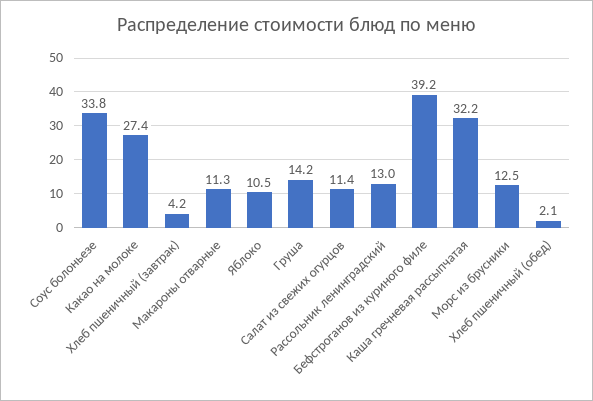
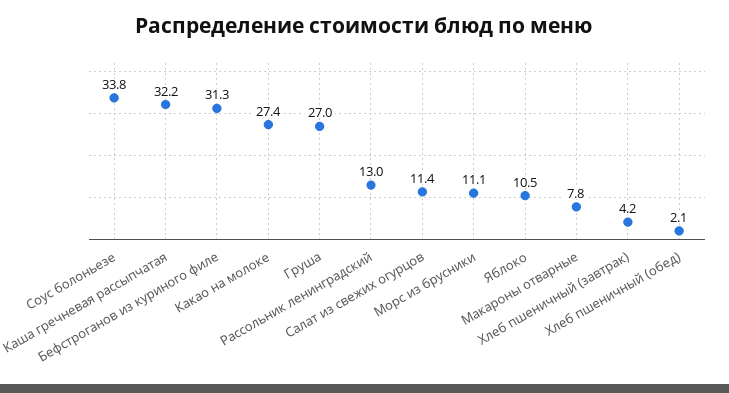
  {
    "Соус болоньезе": 33.8,
    "Какао на молоке": 27.4,
    "Хлеб пшеничный (завтрак)": 4.2,
-   "Макароны отварные": 11.3,
+   "Макароны отварные": 7.8,
    "Яблоко": 10.5,
-   "Груша": 14.2,
+   "Груша": 27,
    "Салат из свежих огурцов": 11.4,
    "Рассольник ленинградский": 13,
-   "Бефстроганов из куриного филе": 39.2,
+   "Бефстроганов из куриного филе": 31.3,
    "Каша гречневая рассыпчатая": 32.2,
-   "Морс из брусники": 12.5,
+   "Морс из брусники": 11.1,
    "Хлеб пшеничный (обед)": 2.1
  }

